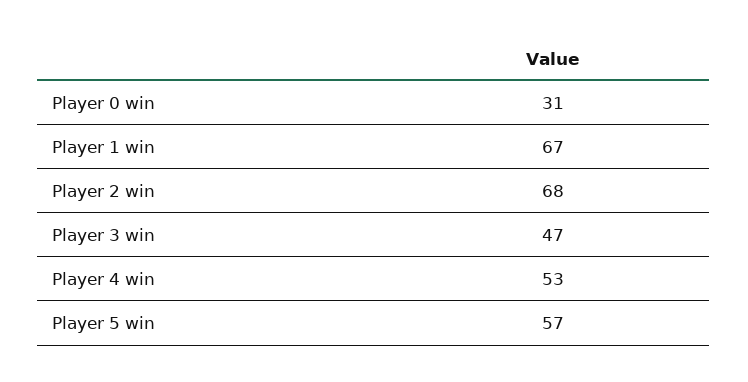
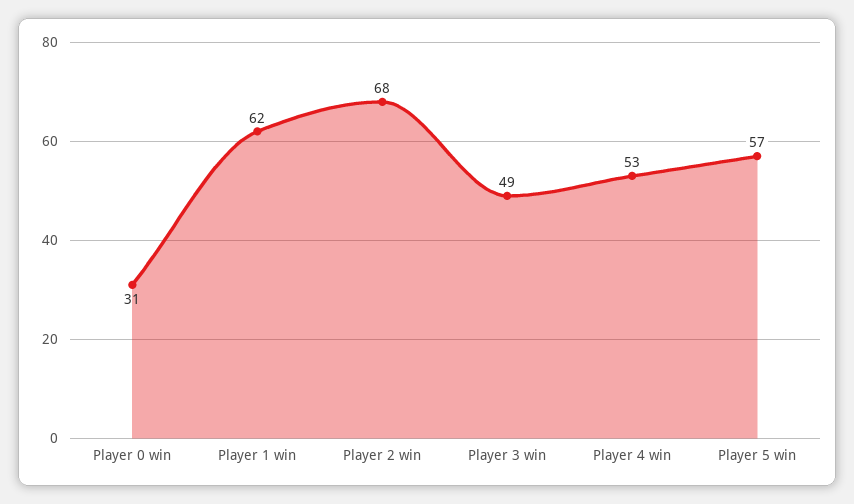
  {
    "Player 0 win": 31,
-   "Player 1 win": 67,
+   "Player 1 win": 62,
    "Player 2 win": 68,
-   "Player 3 win": 47,
+   "Player 3 win": 49,
    "Player 4 win": 53,
    "Player 5 win": 57
  }

